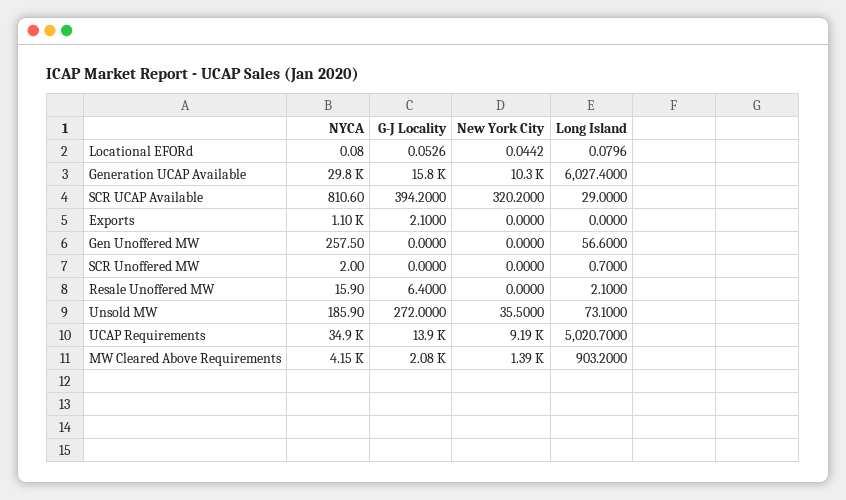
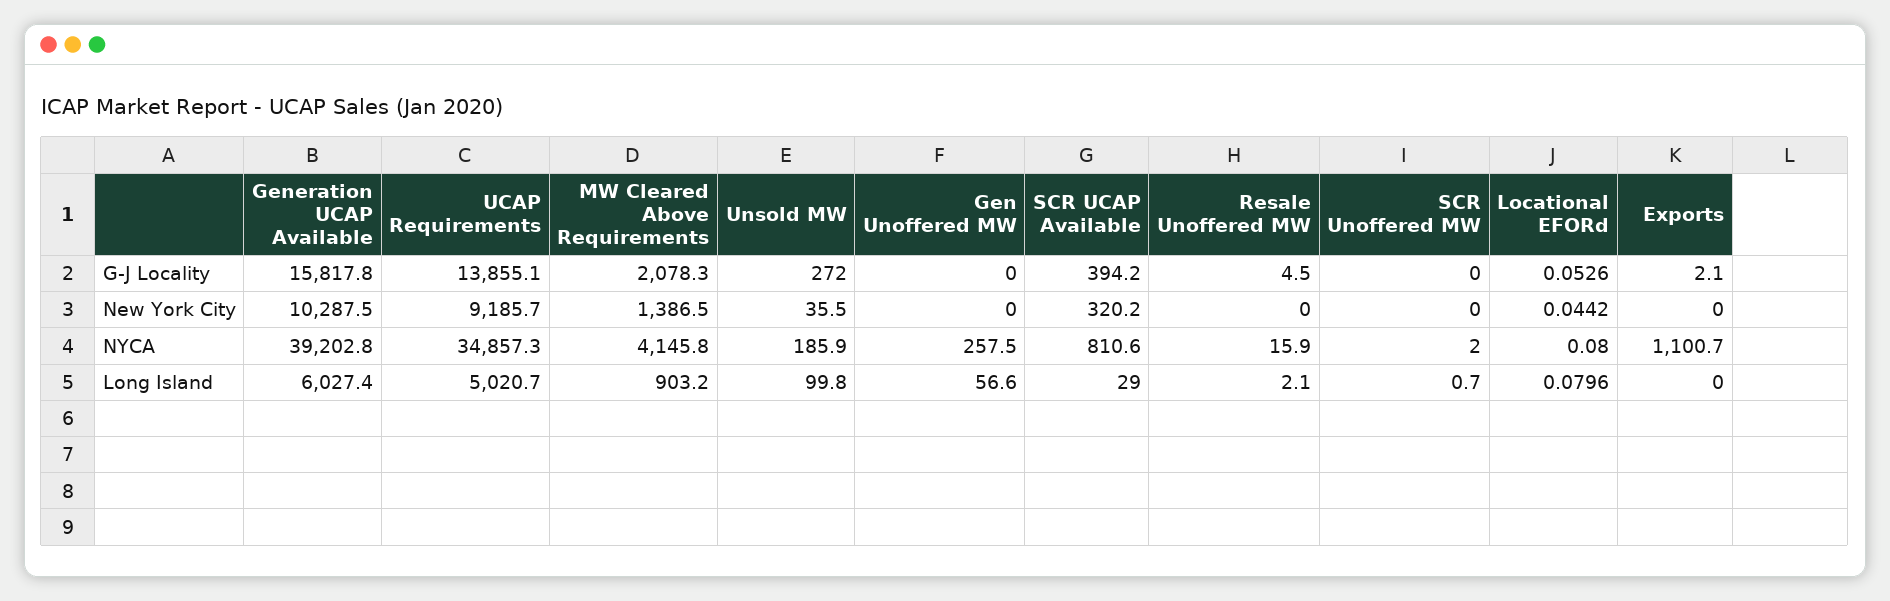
  {
    "NYCA": {
      "Locational EFORd": 0.08,
-     "Generation UCAP Available": 29800,
+     "Generation UCAP Available": 39202.8,
      "SCR UCAP Available": 810.6,
      "Exports": 1100.7,
      "Gen Unoffered MW": 257.5,
      "SCR Unoffered MW": 2,
      "Resale Unoffered MW": 15.9,
      "Unsold MW": 185.9,
      "UCAP Requirements": 34857.3,
      "MW Cleared Above Requirements": 4145.8
    },
    "G-J Locality": {
      "Locational EFORd": 0.0526,
      "Generation UCAP Available": 15817.8,
      "SCR UCAP Available": 394.2,
      "Exports": 2.1,
      "Gen Unoffered MW": 0,
      "SCR Unoffered MW": 0,
-     "Resale Unoffered MW": 6.4,
+     "Resale Unoffered MW": 4.5,
      "Unsold MW": 272,
      "UCAP Requirements": 13855.1,
      "MW Cleared Above Requirements": 2078.3
    },
    "New York City": {
      "Locational EFORd": 0.0442,
      "Generation UCAP Available": 10287.5,
      "SCR UCAP Available": 320.2,
      "Exports": 0,
      "Gen Unoffered MW": 0,
      "SCR Unoffered MW": 0,
      "Resale Unoffered MW": 0,
      "Unsold MW": 35.5,
      "UCAP Requirements": 9185.7,
      "MW Cleared Above Requirements": 1386.5
    },
    "Long Island": {
      "Locational EFORd": 0.0796,
      "Generation UCAP Available": 6027.4,
      "SCR UCAP Available": 29,
      "Exports": 0,
      "Gen Unoffered MW": 56.6,
      "SCR Unoffered MW": 0.7,
      "Resale Unoffered MW": 2.1,
-     "Unsold MW": 73.1,
+     "Unsold MW": 99.8,
      "UCAP Requirements": 5020.7,
      "MW Cleared Above Requirements": 903.2
    }
  }

